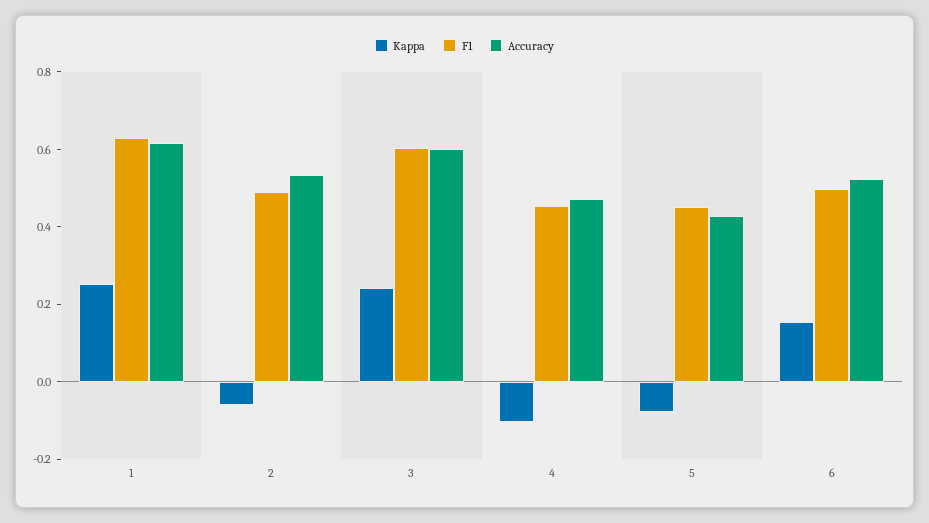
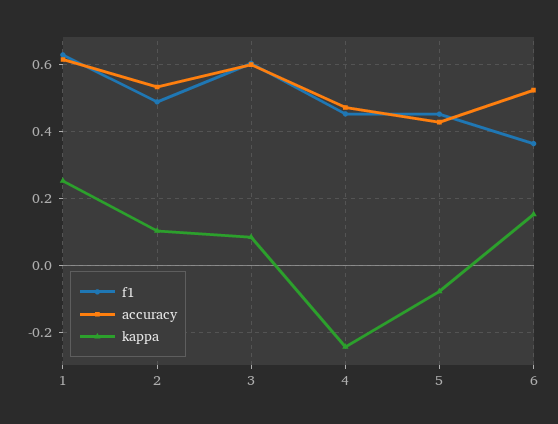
  {
    "Kappa": {
      "1": 0.26,
-     "2": -0.05,
+     "2": 0.1,
-     "3": 0.25,
+     "3": 0.08,
-     "4": -0.1,
+     "4": -0.24,
      "5": -0.08,
      "6": 0.16
    },
    "F1": {
      "1": 0.62,
      "2": 0.48,
      "3": 0.6,
      "4": 0.46,
      "5": 0.46,
-     "6": 0.5
+     "6": 0.36
    },
    "Accuracy": {
      "1": 0.62,
      "2": 0.54,
      "3": 0.6,
      "4": 0.48,
      "5": 0.42,
      "6": 0.52
    }
  }

